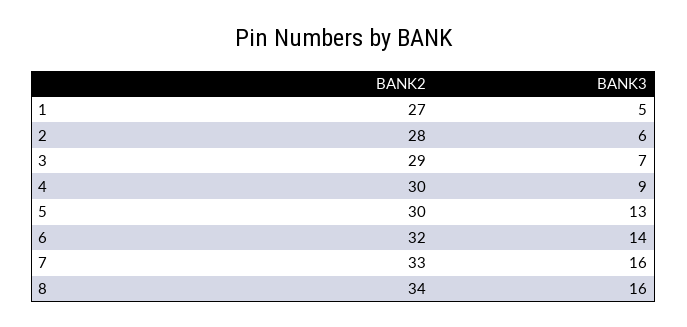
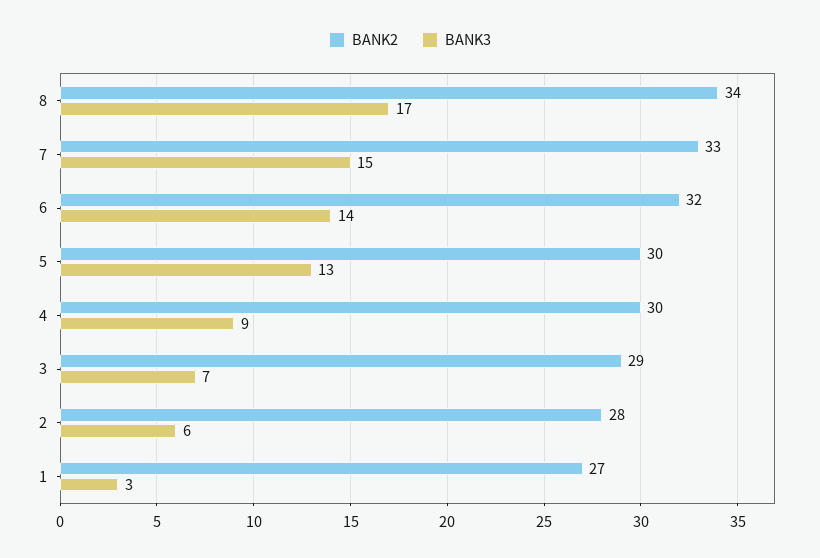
  {
    "BANK2": {
      "1": 27,
      "2": 28,
      "3": 29,
      "4": 30,
      "5": 30,
      "6": 32,
      "7": 33,
      "8": 34
    },
    "BANK3": {
-     "1": 5,
+     "1": 3,
      "2": 6,
      "3": 7,
      "4": 9,
      "5": 13,
      "6": 14,
-     "7": 16,
+     "7": 15,
-     "8": 16
+     "8": 17
    }
  }

